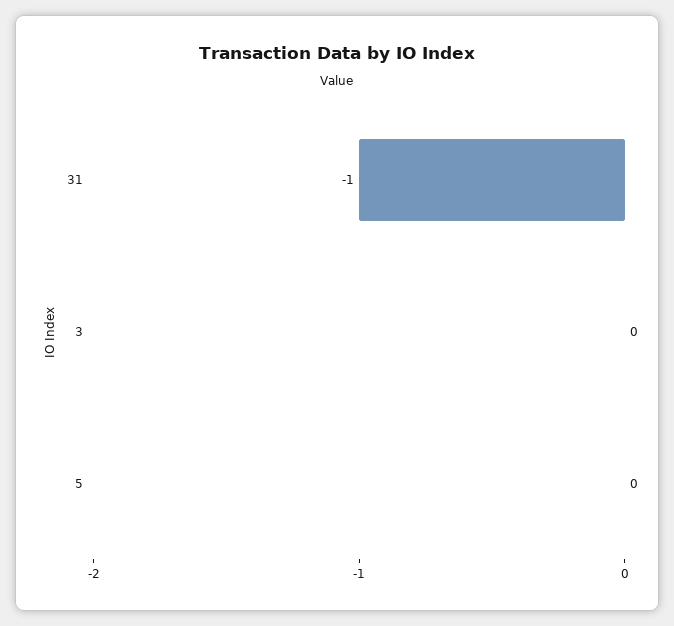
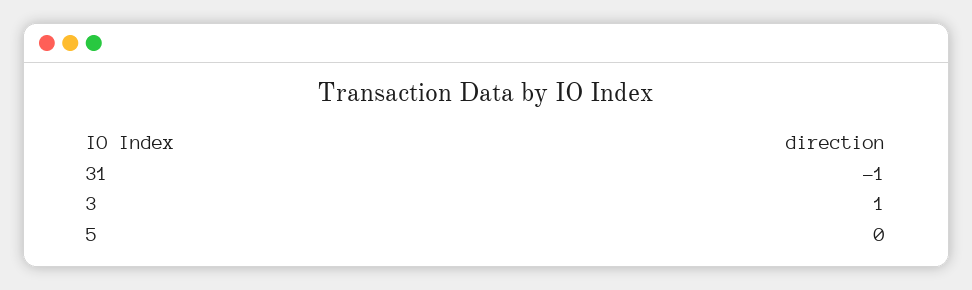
  {
    "31": -1,
-   "3": 0,
+   "3": 1,
    "5": 0
  }

